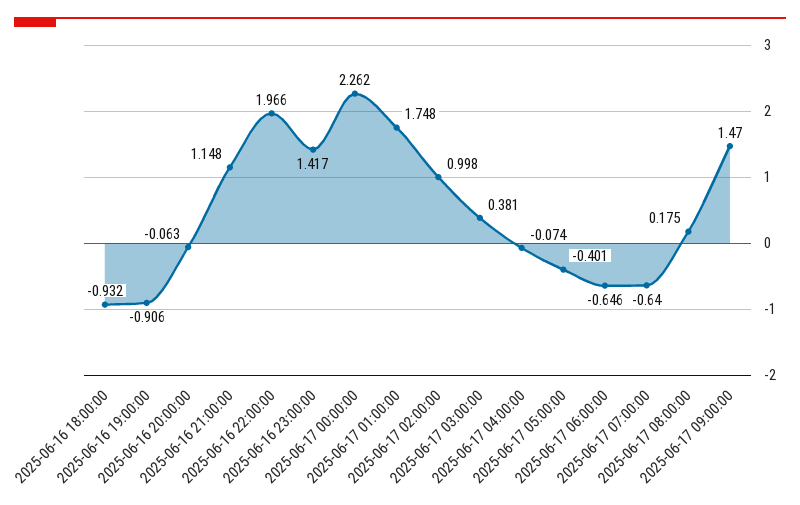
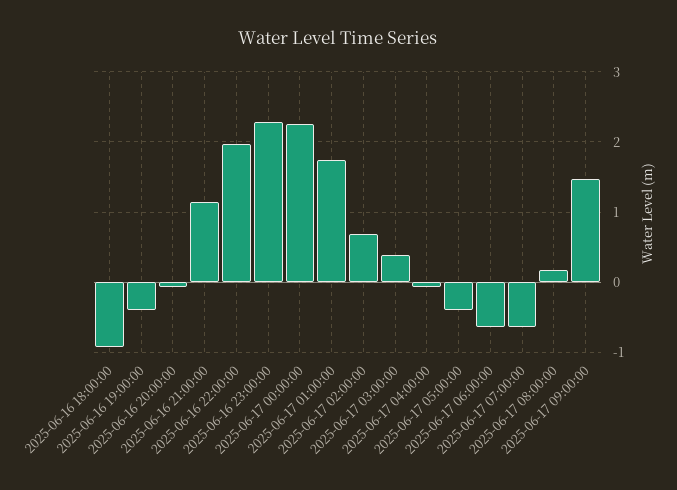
  {
    "2025-06-16 18:00:00": -0.932,
-   "2025-06-16 19:00:00": -0.906,
+   "2025-06-16 19:00:00": -0.4,
    "2025-06-16 20:00:00": -0.063,
    "2025-06-16 21:00:00": 1.148,
    "2025-06-16 22:00:00": 1.966,
-   "2025-06-16 23:00:00": 1.417,
+   "2025-06-16 23:00:00": 2.3,
    "2025-06-17 00:00:00": 2.262,
    "2025-06-17 01:00:00": 1.748,
-   "2025-06-17 02:00:00": 0.998,
+   "2025-06-17 02:00:00": 0.7,
    "2025-06-17 03:00:00": 0.381,
    "2025-06-17 04:00:00": -0.074,
    "2025-06-17 05:00:00": -0.401,
    "2025-06-17 06:00:00": -0.646,
    "2025-06-17 07:00:00": -0.64,
    "2025-06-17 08:00:00": 0.175,
    "2025-06-17 09:00:00": 1.47
  }

